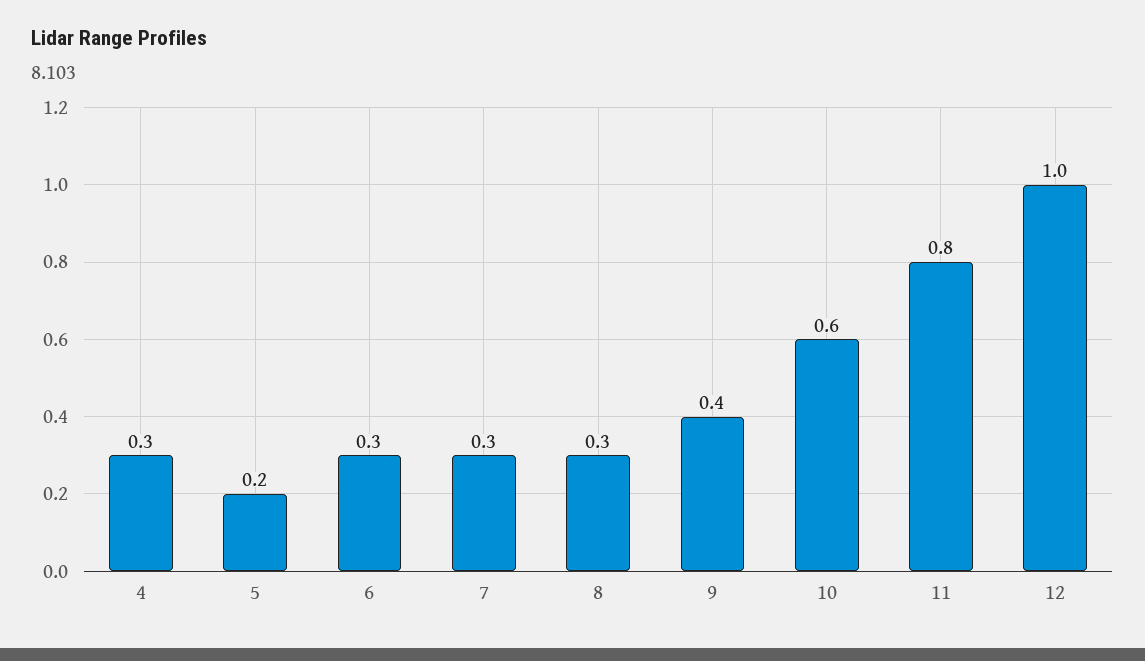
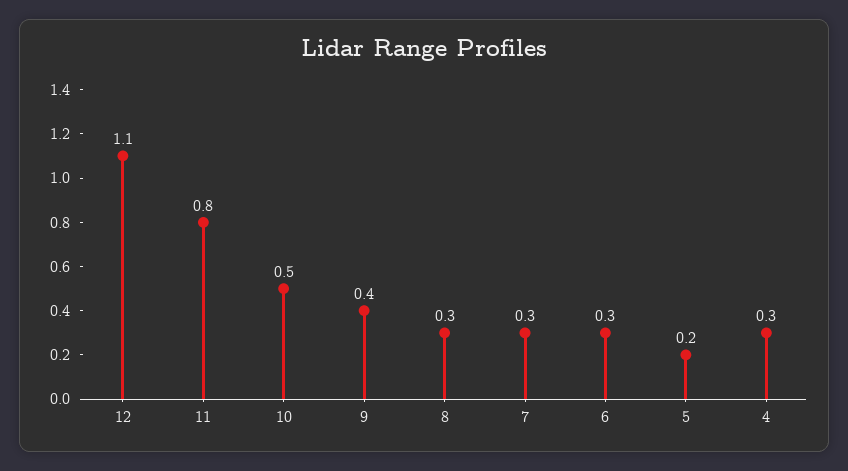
  {
    "4": 0.3,
    "5": 0.2,
    "6": 0.3,
    "7": 0.3,
    "8": 0.3,
    "9": 0.4,
-   "10": 0.6,
+   "10": 0.5,
    "11": 0.8,
-   "12": 1
+   "12": 1.1
  }

